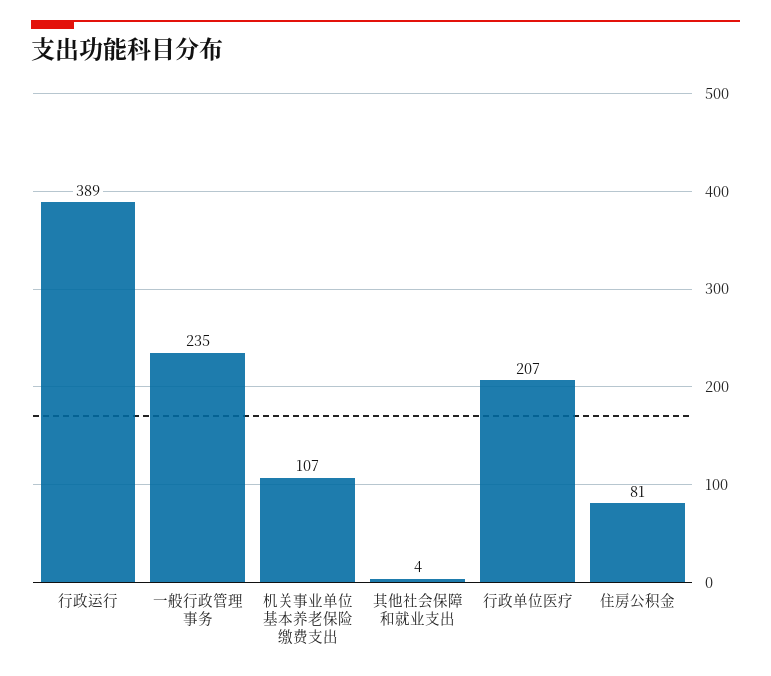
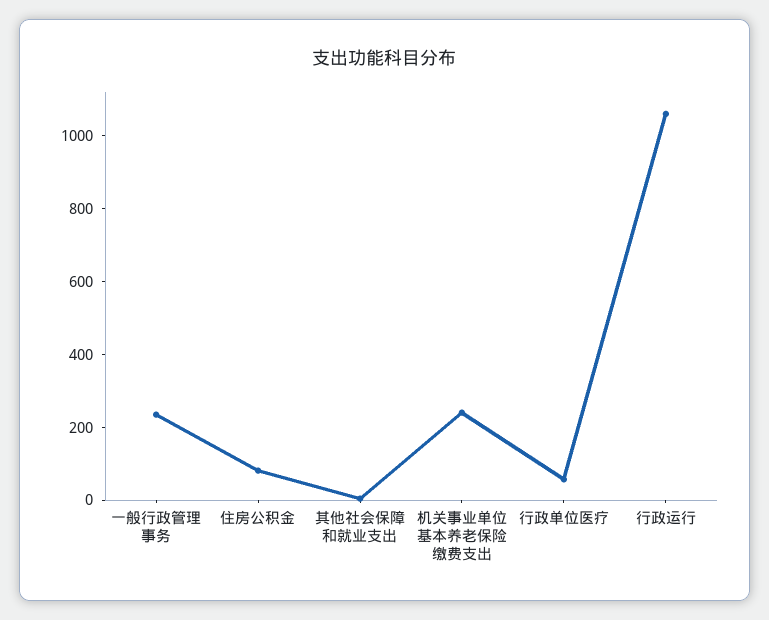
  {
-   "行政运行": 389,
+   "行政运行": 1050,
    "一般行政管理事务": 235,
-   "机关事业单位基本养老保险缴费支出": 107,
+   "机关事业单位基本养老保险缴费支出": 250,
    "其他社会保障和就业支出": 4,
-   "行政单位医疗": 207,
+   "行政单位医疗": 50,
    "住房公积金": 81
  }

